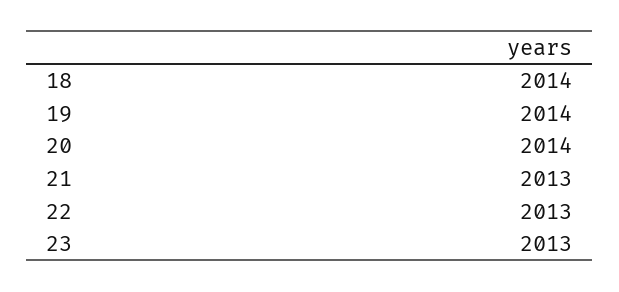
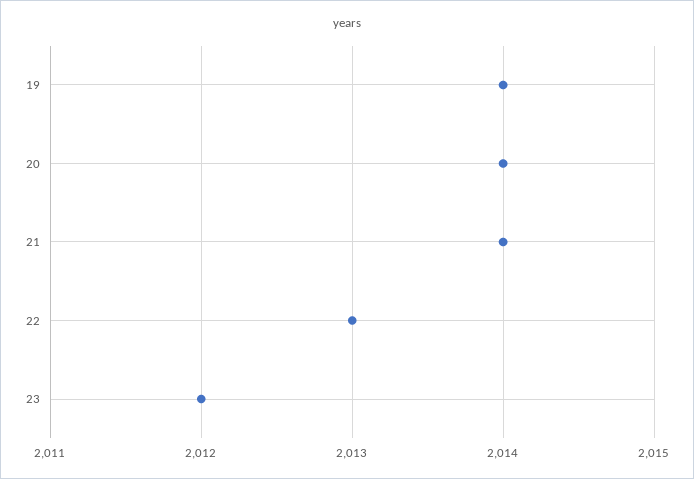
  {
-   "18": 2014,
    "19": 2014,
    "20": 2014,
-   "21": 2013,
+   "21": 2014,
    "22": 2013,
-   "23": 2013
+   "23": 2012
  }

